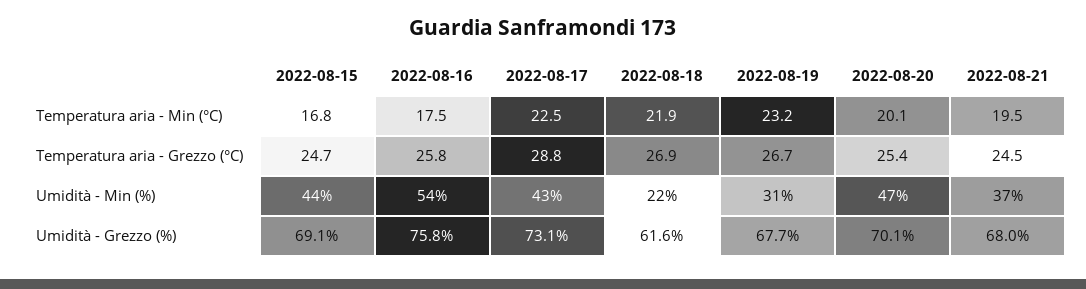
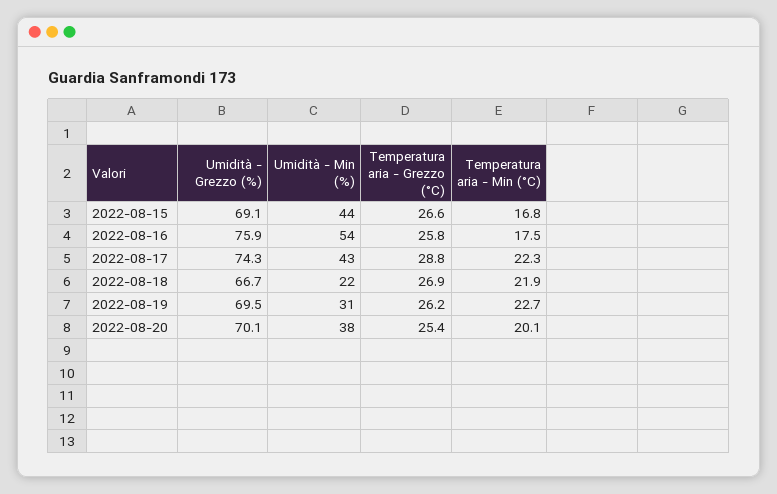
  {
    "2022-08-15": {
      "Temperatura aria - Min (°C)": 16.8,
-     "Temperatura aria - Grezzo (°C)": 24.7,
+     "Temperatura aria - Grezzo (°C)": 26.6,
      "Umidità - Min (%)": 44,
      "Umidità - Grezzo (%)": 69.1
    },
    "2022-08-16": {
      "Temperatura aria - Min (°C)": 17.5,
      "Temperatura aria - Grezzo (°C)": 25.8,
      "Umidità - Min (%)": 54,
-     "Umidità - Grezzo (%)": 75.8
+     "Umidità - Grezzo (%)": 75.9
    },
    "2022-08-17": {
-     "Temperatura aria - Min (°C)": 22.5,
+     "Temperatura aria - Min (°C)": 22.3,
      "Temperatura aria - Grezzo (°C)": 28.8,
      "Umidità - Min (%)": 43,
-     "Umidità - Grezzo (%)": 73.1
+     "Umidità - Grezzo (%)": 74.3
    },
    "2022-08-18": {
      "Temperatura aria - Min (°C)": 21.9,
      "Temperatura aria - Grezzo (°C)": 26.9,
      "Umidità - Min (%)": 22,
-     "Umidità - Grezzo (%)": 61.6
+     "Umidità - Grezzo (%)": 66.7
    },
    "2022-08-19": {
-     "Temperatura aria - Min (°C)": 23.2,
+     "Temperatura aria - Min (°C)": 22.7,
-     "Temperatura aria - Grezzo (°C)": 26.7,
+     "Temperatura aria - Grezzo (°C)": 26.2,
      "Umidità - Min (%)": 31,
-     "Umidità - Grezzo (%)": 67.7
+     "Umidità - Grezzo (%)": 69.5
    },
    "2022-08-20": {
      "Temperatura aria - Min (°C)": 20.1,
      "Temperatura aria - Grezzo (°C)": 25.4,
-     "Umidità - Min (%)": 47,
+     "Umidità - Min (%)": 38,
      "Umidità - Grezzo (%)": 70.1
-   },
+   }
-   "2022-08-21": {
-     "Temperatura aria - Min (°C)": 19.5,
-     "Temperatura aria - Grezzo (°C)": 24.5,
-     "Umidità - Min (%)": 37,
-     "Umidità - Grezzo (%)": 68
-   }
  }

